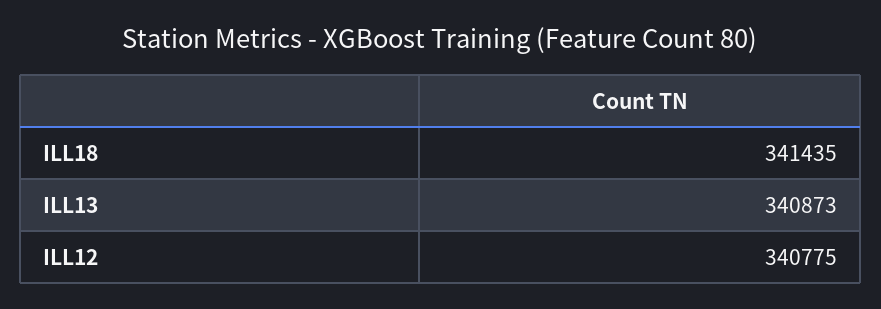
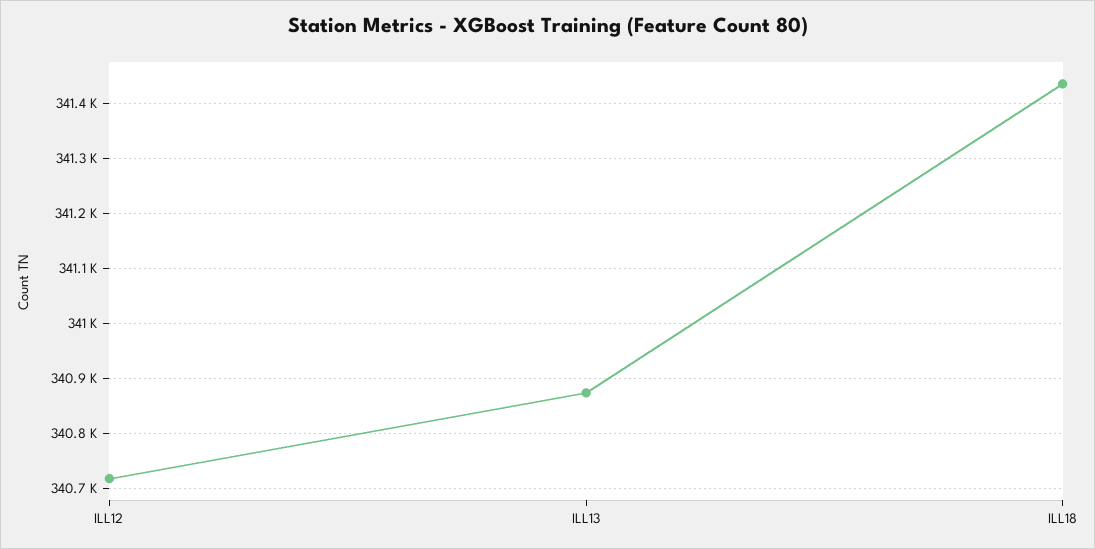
  {
    "ILL18": 341435,
    "ILL13": 340873,
-   "ILL12": 340775
+   "ILL12": 340720
  }

